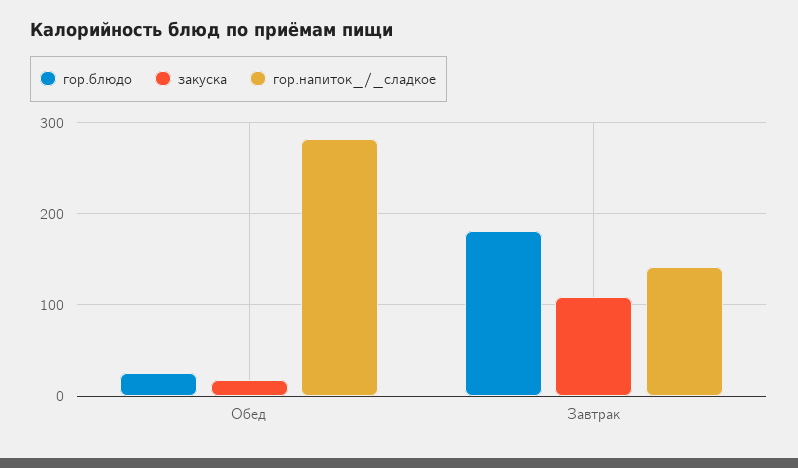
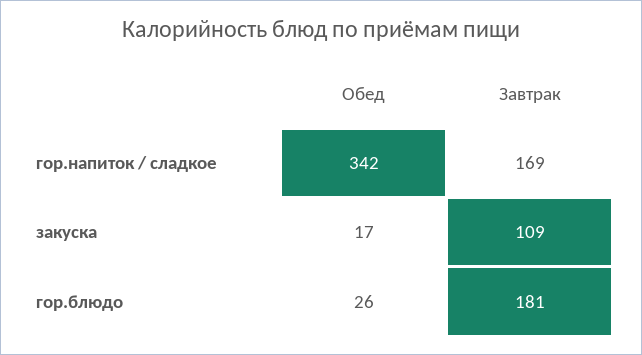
  {
    "гор.блюдо": {
      "Обед": 26,
      "Завтрак": 181
    },
    "закуска": {
      "Обед": 17,
      "Завтрак": 109
    },
    "гор.напиток_/_сладкое": {
-     "Обед": 280,
+     "Обед": 342,
-     "Завтрак": 140
+     "Завтрак": 169
    }
  }

